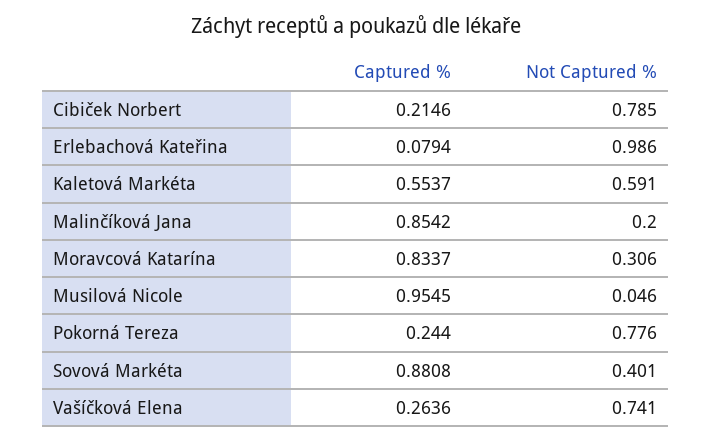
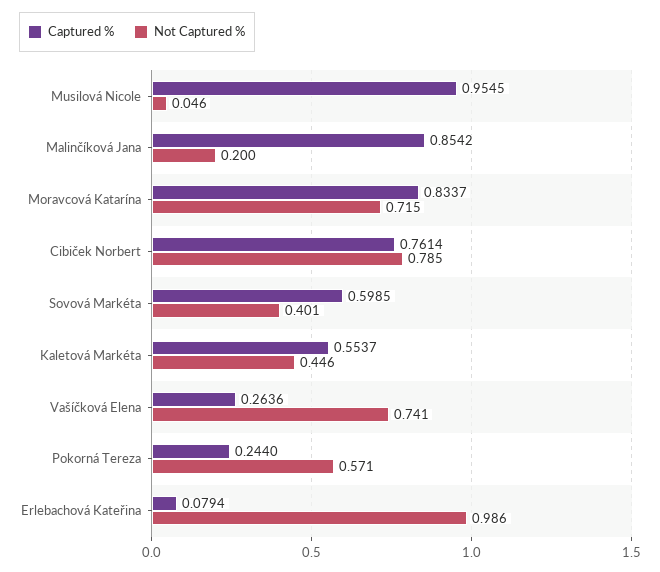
  {
    "Captured %": {
-     "Cibiček Norbert": 0.2146,
+     "Cibiček Norbert": 0.7614,
      "Erlebachová Kateřina": 0.0794,
      "Kaletová Markéta": 0.5537,
      "Malinčíková Jana": 0.8542,
      "Moravcová Katarína": 0.8337,
      "Musilová Nicole": 0.9545,
      "Pokorná Tereza": 0.244,
-     "Sovová Markéta": 0.8808,
+     "Sovová Markéta": 0.5985,
      "Vašíčková Elena": 0.2636
    },
    "Not Captured %": {
      "Cibiček Norbert": 0.785,
      "Erlebachová Kateřina": 0.986,
-     "Kaletová Markéta": 0.591,
+     "Kaletová Markéta": 0.446,
      "Malinčíková Jana": 0.2,
-     "Moravcová Katarína": 0.306,
+     "Moravcová Katarína": 0.715,
      "Musilová Nicole": 0.046,
-     "Pokorná Tereza": 0.776,
+     "Pokorná Tereza": 0.571,
      "Sovová Markéta": 0.401,
      "Vašíčková Elena": 0.741
    }
  }

